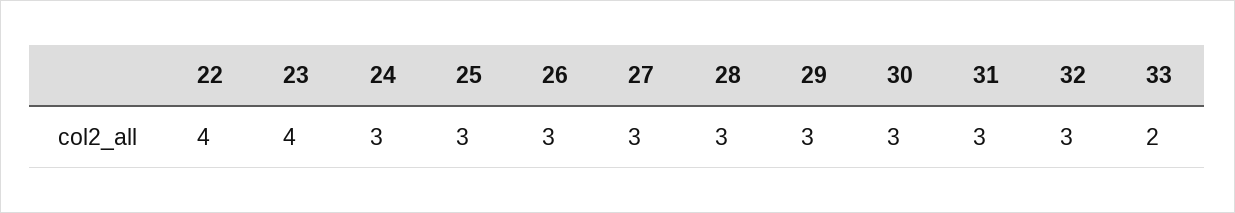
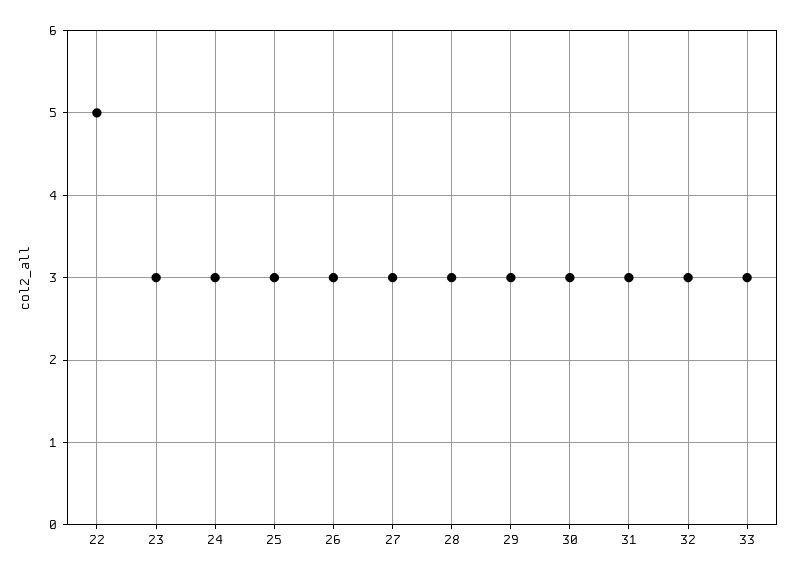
  {
-   "22": 4,
+   "22": 5,
-   "23": 4,
+   "23": 3,
    "24": 3,
    "25": 3,
    "26": 3,
    "27": 3,
    "28": 3,
    "29": 3,
    "30": 3,
    "31": 3,
    "32": 3,
-   "33": 2
+   "33": 3
  }

